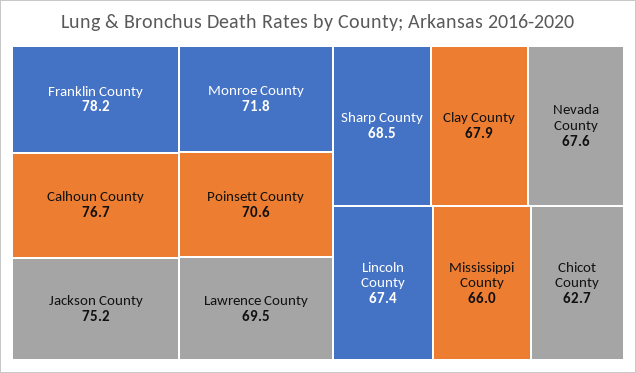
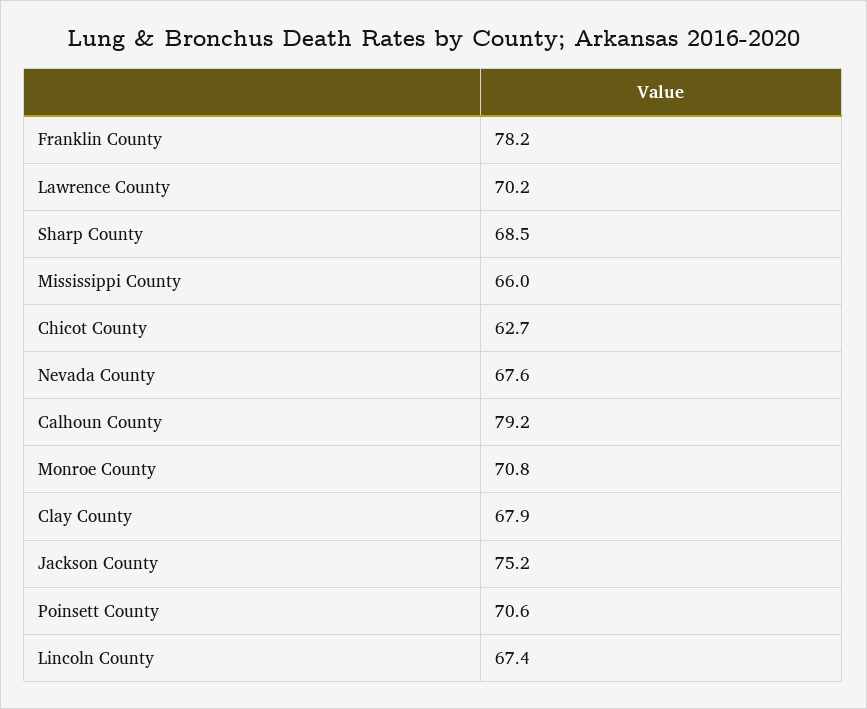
  {
    "Franklin County": 78.2,
-   "Calhoun County": 76.7,
+   "Calhoun County": 79.2,
    "Jackson County": 75.2,
-   "Monroe County": 71.8,
+   "Monroe County": 70.8,
    "Poinsett County": 70.6,
-   "Lawrence County": 69.5,
+   "Lawrence County": 70.2,
    "Sharp County": 68.5,
    "Clay County": 67.9,
    "Nevada County": 67.6,
    "Lincoln County": 67.4,
    "Mississippi County": 66,
    "Chicot County": 62.7
  }

